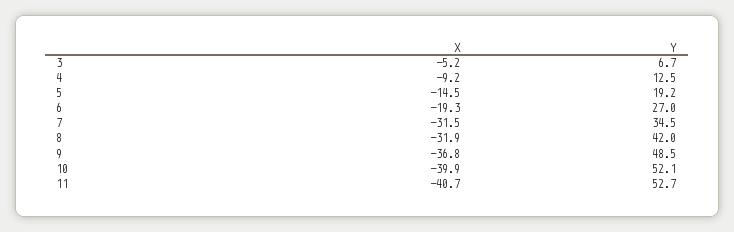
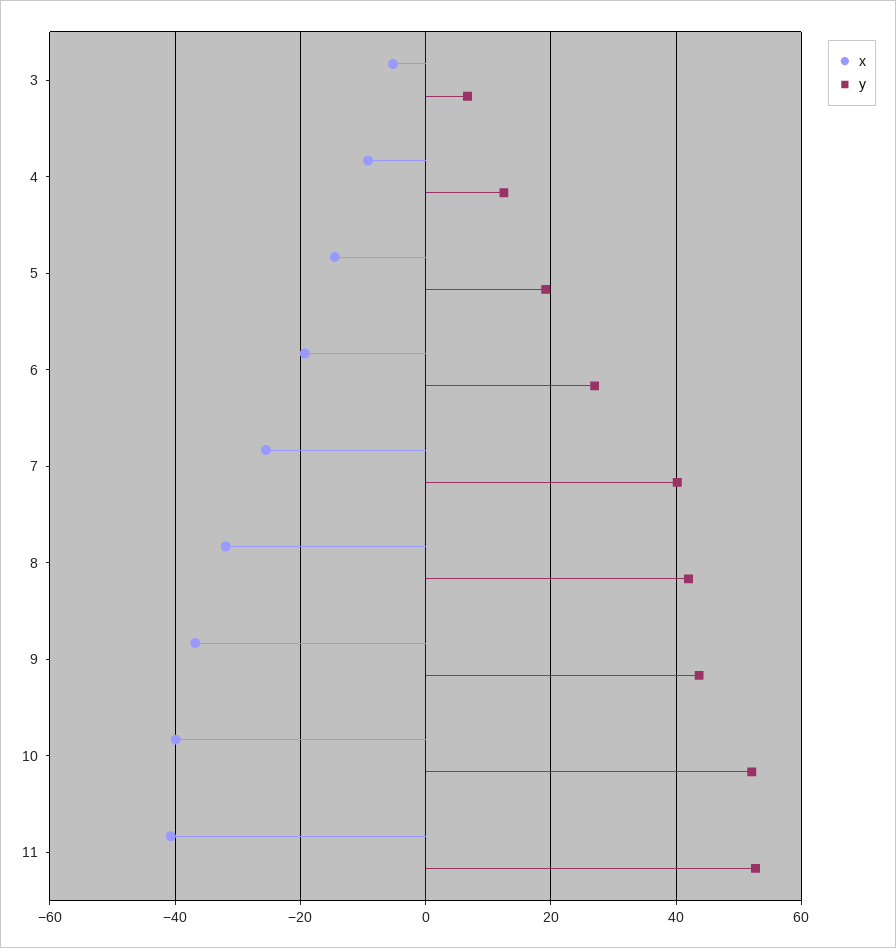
  {
    "X": {
      "3": -5.2,
      "4": -9.2,
      "5": -14.5,
      "6": -19.3,
-     "7": -31.5,
+     "7": -26,
      "8": -31.9,
      "9": -36.8,
      "10": -39.9,
      "11": -40.7
    },
    "Y": {
      "3": 6.7,
      "4": 12.5,
      "5": 19.2,
      "6": 27,
-     "7": 34.5,
+     "7": 40,
      "8": 42,
-     "9": 48.5,
+     "9": 44,
      "10": 52.1,
      "11": 52.7
    }
  }

